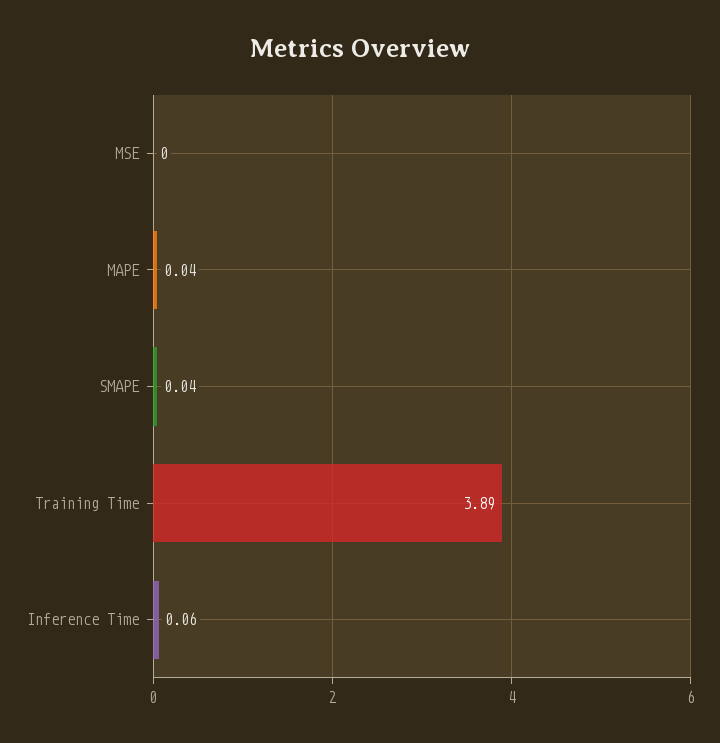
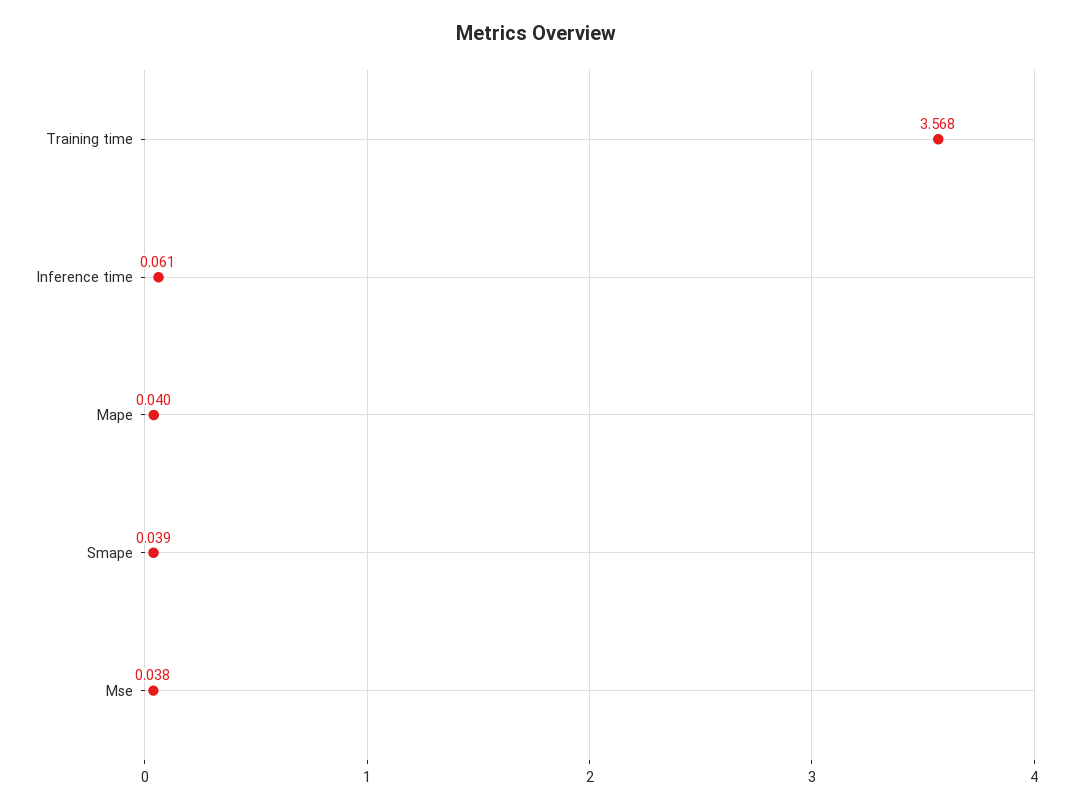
  {
-   "MSE": 0,
+   "MSE": 0.038,
    "MAPE": 0.04,
    "SMAPE": 0.039,
-   "Training Time": 3.89,
+   "Training Time": 3.568,
    "Inference Time": 0.061
  }

